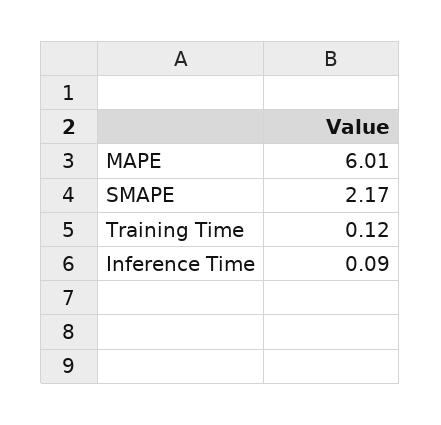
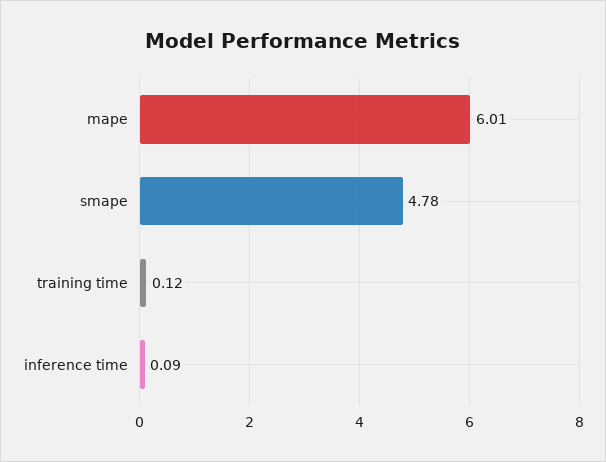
  {
    "MAPE": 6.01,
-   "SMAPE": 2.17,
+   "SMAPE": 4.78,
    "Training Time": 0.12,
    "Inference Time": 0.09
  }

